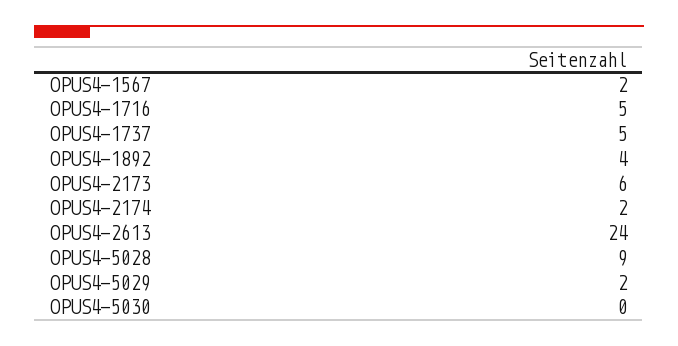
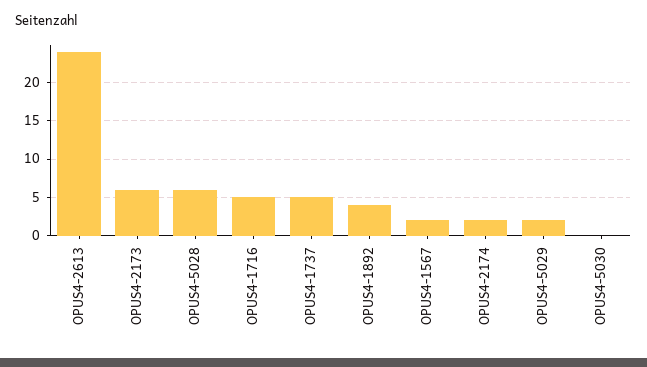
  {
    "OPUS4-1567": 2,
    "OPUS4-1716": 5,
    "OPUS4-1737": 5,
    "OPUS4-1892": 4,
    "OPUS4-2173": 6,
    "OPUS4-2174": 2,
    "OPUS4-2613": 24,
-   "OPUS4-5028": 9,
+   "OPUS4-5028": 6,
    "OPUS4-5029": 2,
    "OPUS4-5030": 0
  }

